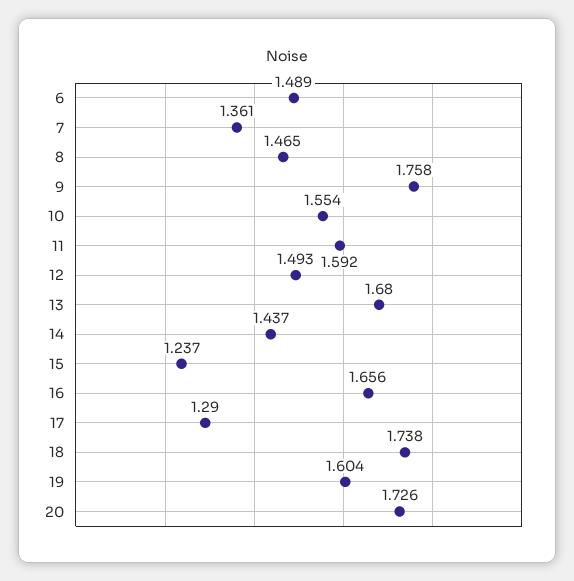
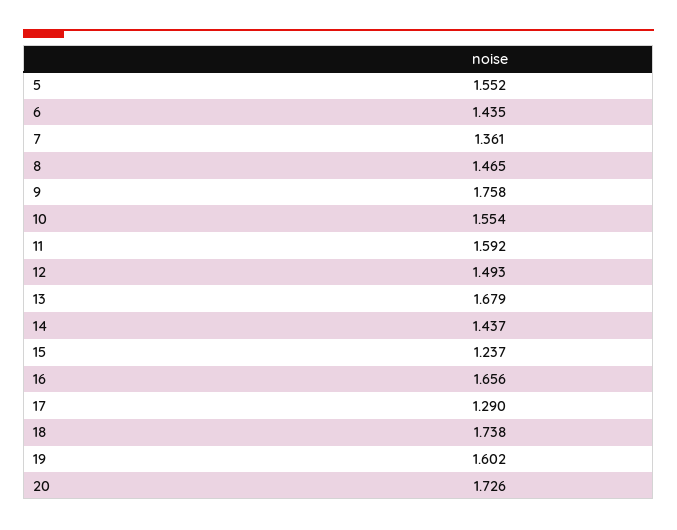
  {
-   "6": 1.489,
+   "6": 1.435,
    "7": 1.361,
    "8": 1.465,
    "9": 1.758,
    "10": 1.554,
    "11": 1.592,
    "12": 1.493,
-   "13": 1.68,
+   "13": 1.679,
    "14": 1.437,
    "15": 1.237,
    "16": 1.656,
    "17": 1.29,
    "18": 1.738,
-   "19": 1.604,
+   "19": 1.602,
-   "20": 1.726
+   "20": 1.726,
+   "5": 1.552
  }

